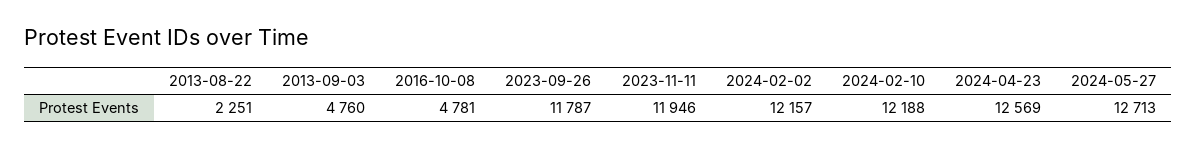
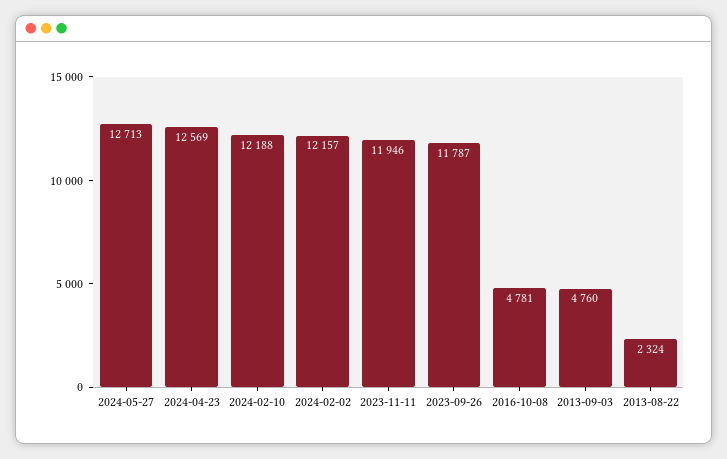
  {
-   "2013-08-22": 2251,
+   "2013-08-22": 2324,
    "2013-09-03": 4760,
    "2016-10-08": 4781,
    "2023-09-26": 11787,
    "2023-11-11": 11946,
    "2024-02-02": 12157,
    "2024-02-10": 12188,
    "2024-04-23": 12569,
    "2024-05-27": 12713
  }

